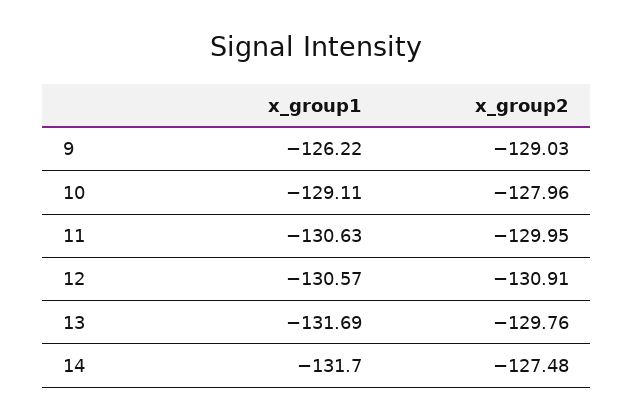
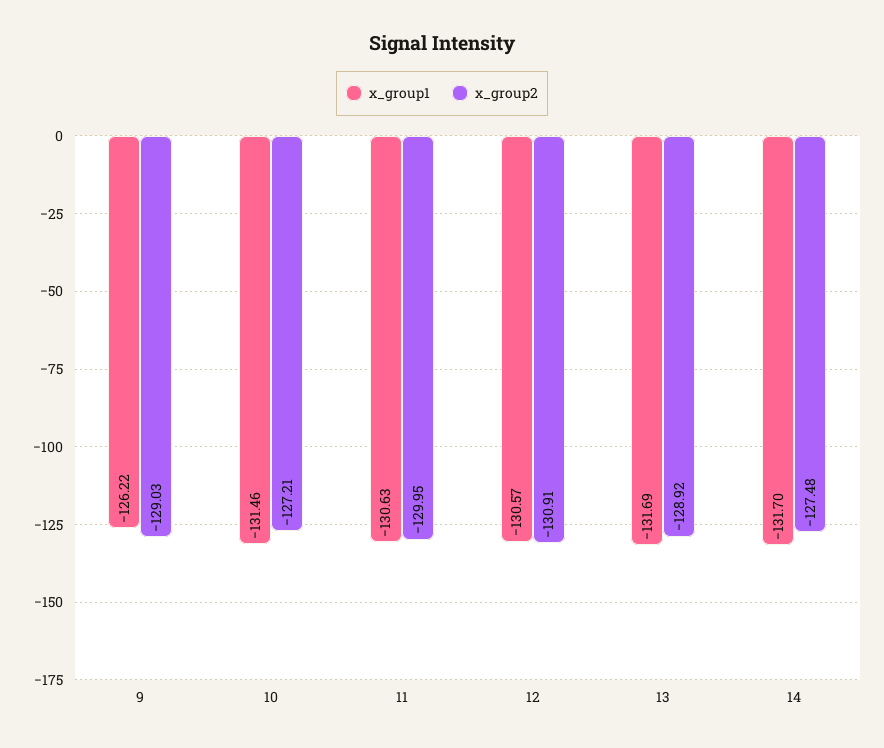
  {
    "x_group1": {
      "9": -126.22,
-     "10": -129.11,
+     "10": -131.46,
      "11": -130.63,
      "12": -130.57,
      "13": -131.69,
      "14": -131.7
    },
    "x_group2": {
      "9": -129.03,
-     "10": -127.96,
+     "10": -127.21,
      "11": -129.95,
      "12": -130.91,
-     "13": -129.76,
+     "13": -128.92,
      "14": -127.48
    }
  }

